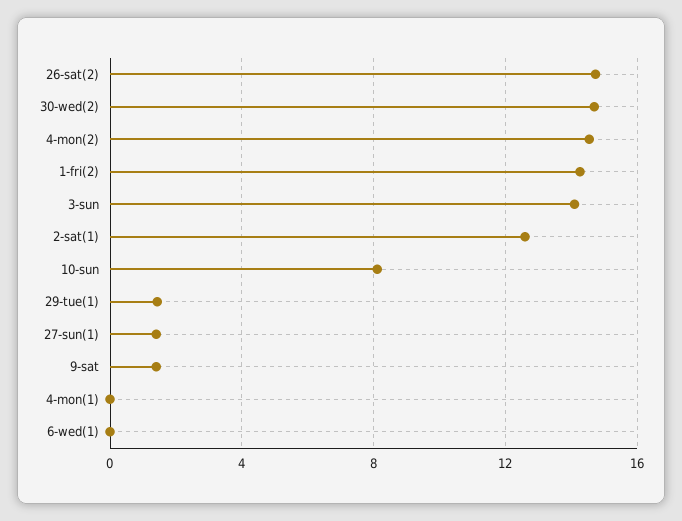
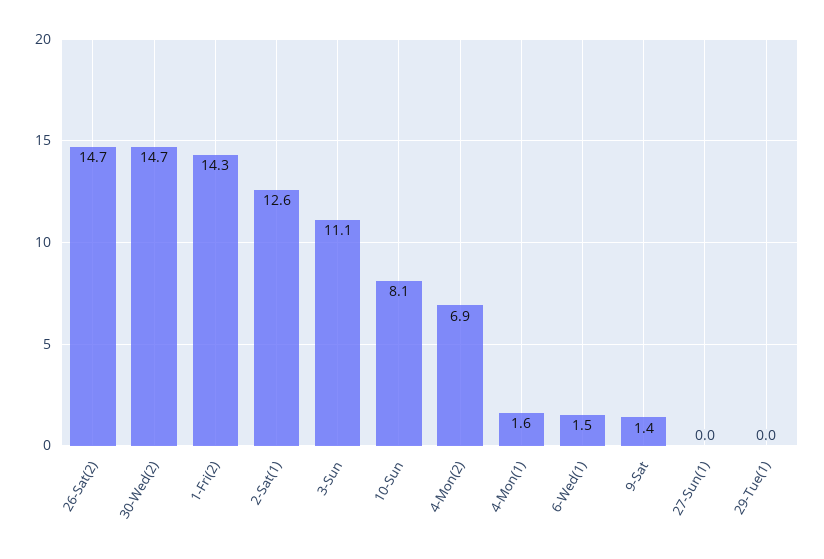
  {
    "26-sat(2)": 14.7,
    "30-wed(2)": 14.7,
-   "4-mon(2)": 14.5,
+   "4-mon(2)": 6.9,
    "1-fri(2)": 14.3,
-   "3-sun": 14,
+   "3-sun": 11.1,
    "2-sat(1)": 12.6,
    "10-sun": 8.1,
-   "29-tue(1)": 1.5,
+   "29-tue(1)": 0,
-   "27-sun(1)": 1.5,
+   "27-sun(1)": 0,
    "9-sat": 1.4,
-   "4-mon(1)": 0,
+   "4-mon(1)": 1.6,
-   "6-wed(1)": 0
+   "6-wed(1)": 1.5
  }

